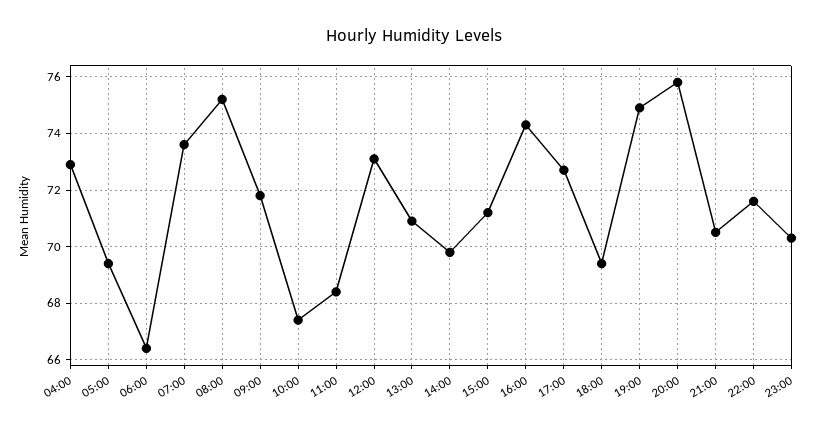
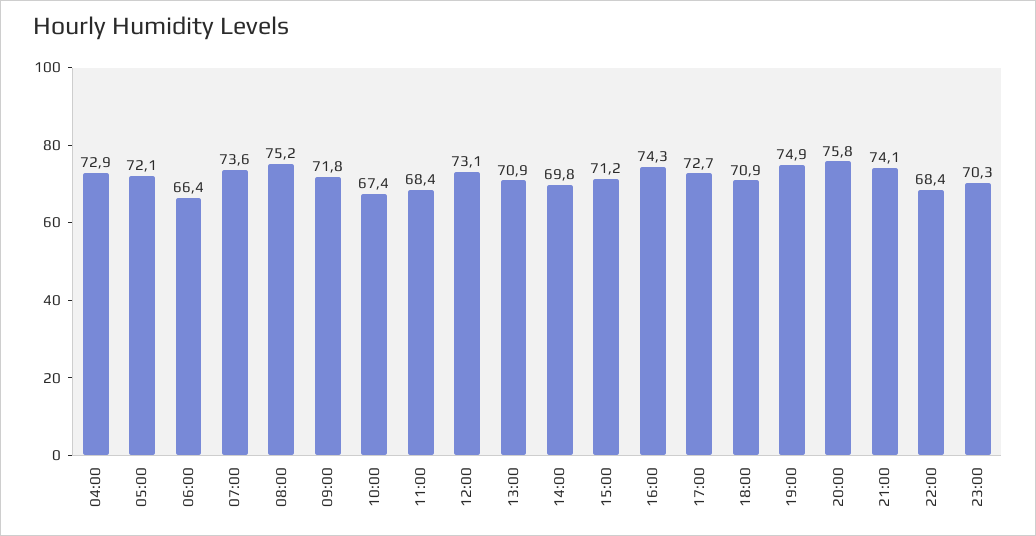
  {
    "04:00": 72.9,
-   "05:00": 69.5,
+   "05:00": 72.1,
    "06:00": 66.4,
    "07:00": 73.6,
    "08:00": 75.2,
    "09:00": 71.8,
    "10:00": 67.4,
    "11:00": 68.4,
    "12:00": 73.1,
    "13:00": 70.9,
    "14:00": 69.8,
    "15:00": 71.2,
    "16:00": 74.3,
    "17:00": 72.7,
-   "18:00": 69.5,
+   "18:00": 70.9,
    "19:00": 74.9,
    "20:00": 75.8,
-   "21:00": 70.5,
+   "21:00": 74.1,
-   "22:00": 71.5,
+   "22:00": 68.4,
    "23:00": 70.3
  }

